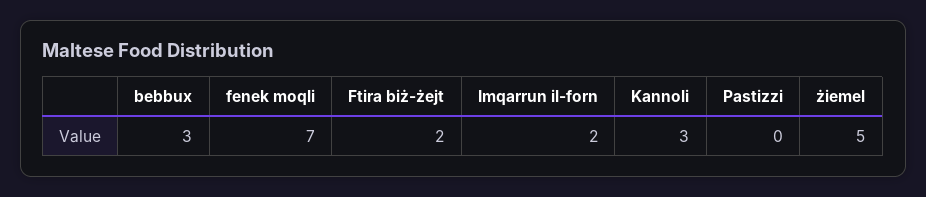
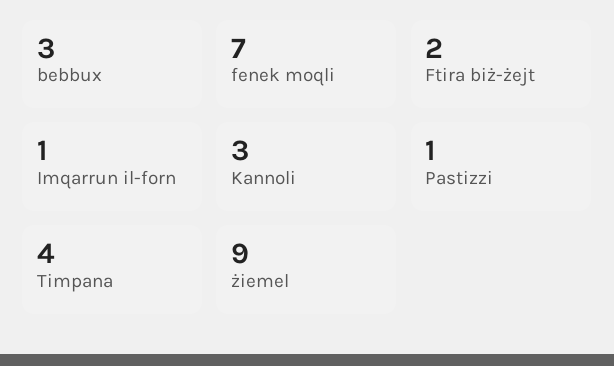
  {
    "bebbux": 3,
    "fenek moqli": 7,
    "Ftira biż-żejt": 2,
-   "Imqarrun il-forn": 2,
+   "Imqarrun il-forn": 1,
    "Kannoli": 3,
-   "Pastizzi": 0,
+   "Pastizzi": 1,
-   "żiemel": 5
+   "żiemel": 9,
+   "Timpana": 4
  }

